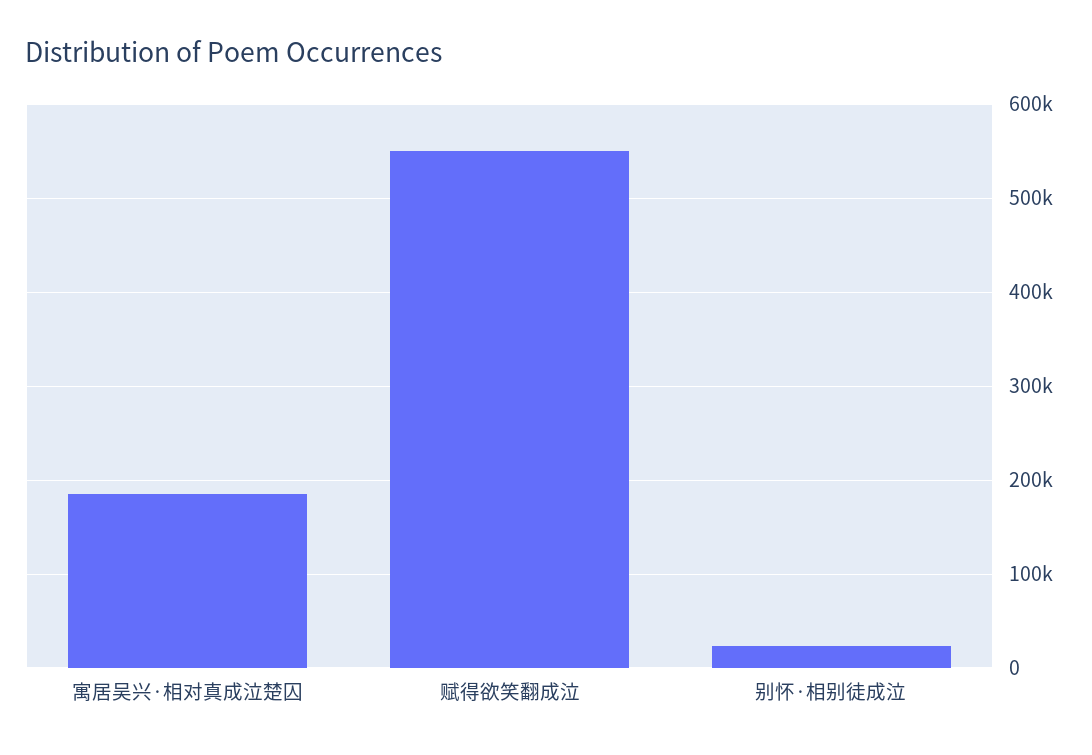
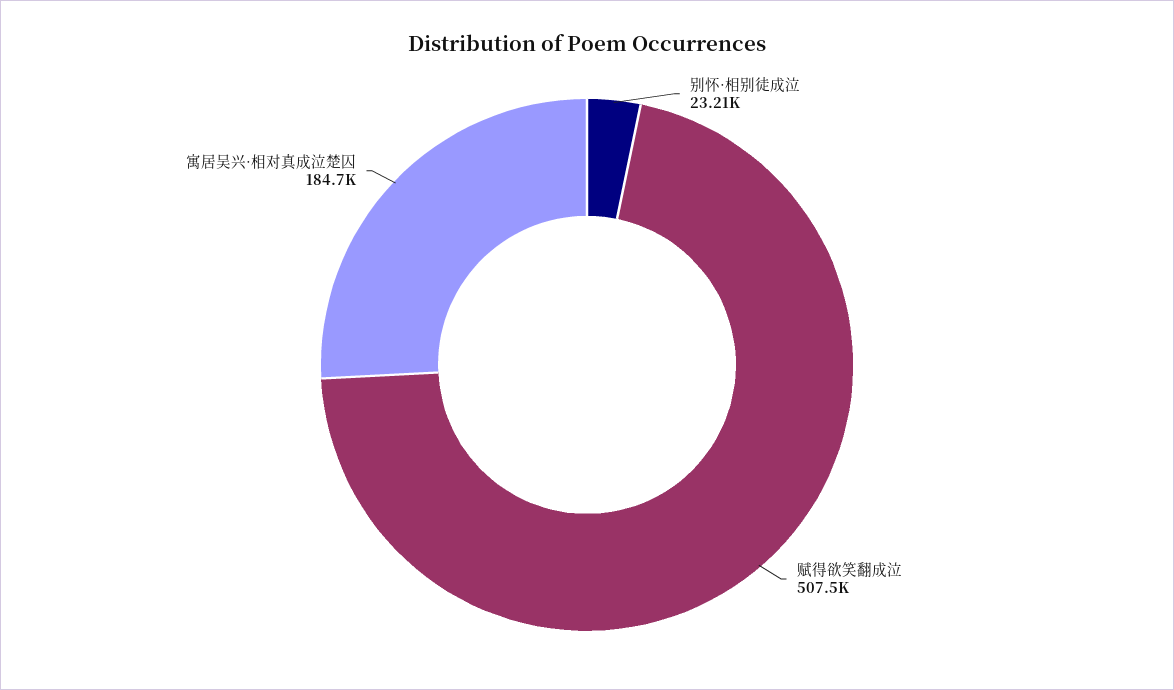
  {
    "寓居吴兴·相对真成泣楚囚": 184700,
-   "赋得欲笑翻成泣": 550000,
+   "赋得欲笑翻成泣": 507500,
    "别怀·相别徒成泣": 23210
  }

